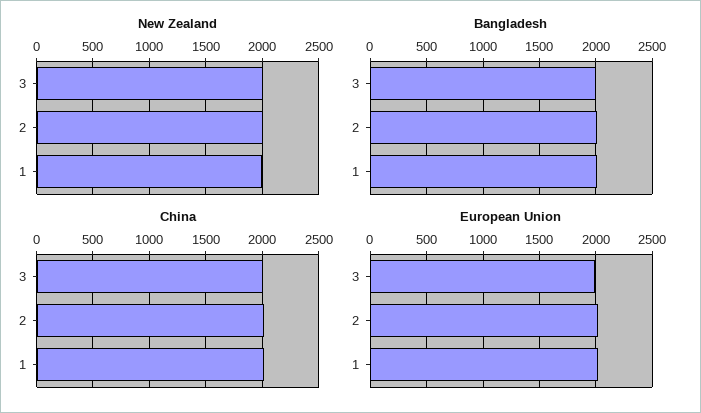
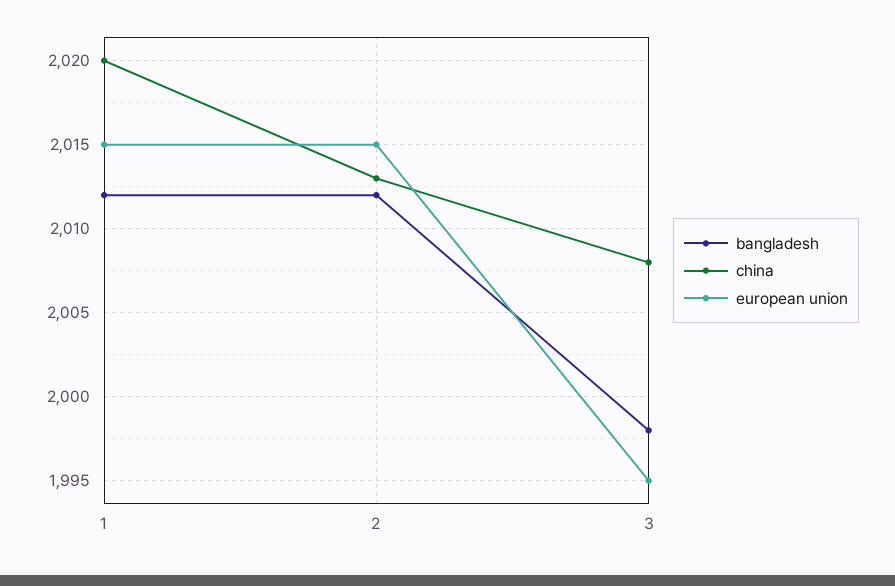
  {
-   "New Zealand": {
-     "3": 2000,
-     "2": 2000,
-     "1": 2000
-   },
    "Bangladesh": {
      "3": 1998,
      "2": 2012,
      "1": 2012
    },
    "China": {
      "3": 2008,
      "2": 2013,
      "1": 2020
    },
    "European Union": {
      "3": 1995,
      "2": 2015,
      "1": 2015
    }
  }

